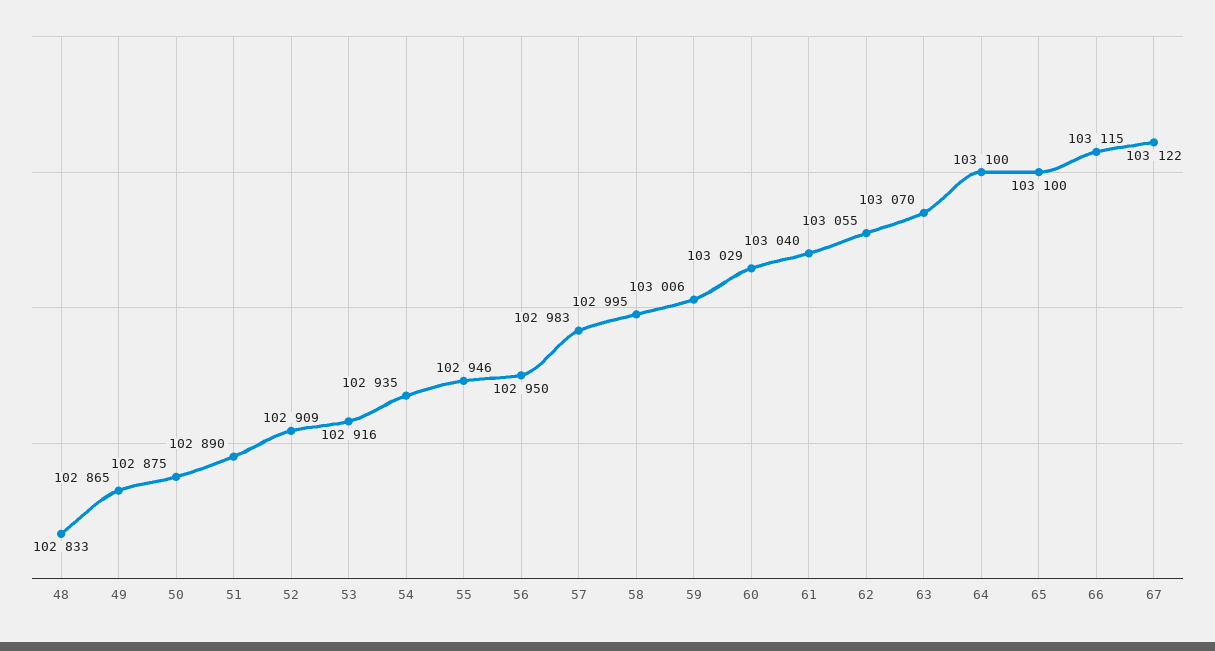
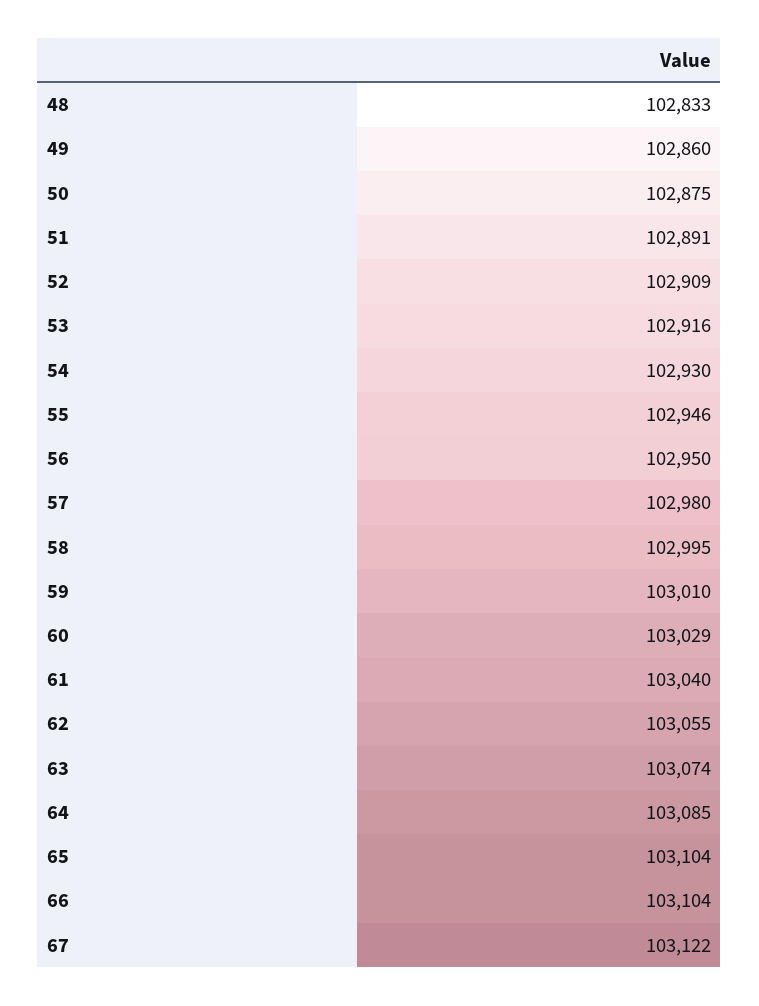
  {
    "48": 102833,
-   "49": 102865,
+   "49": 102860,
    "50": 102875,
-   "51": 102890,
+   "51": 102891,
    "52": 102909,
    "53": 102916,
-   "54": 102935,
+   "54": 102930,
    "55": 102946,
    "56": 102950,
-   "57": 102983,
+   "57": 102980,
    "58": 102995,
-   "59": 103006,
+   "59": 103010,
    "60": 103029,
    "61": 103040,
    "62": 103055,
-   "63": 103070,
+   "63": 103074,
-   "64": 103100,
+   "64": 103085,
-   "65": 103100,
+   "65": 103104,
-   "66": 103115,
+   "66": 103104,
    "67": 103122
  }

